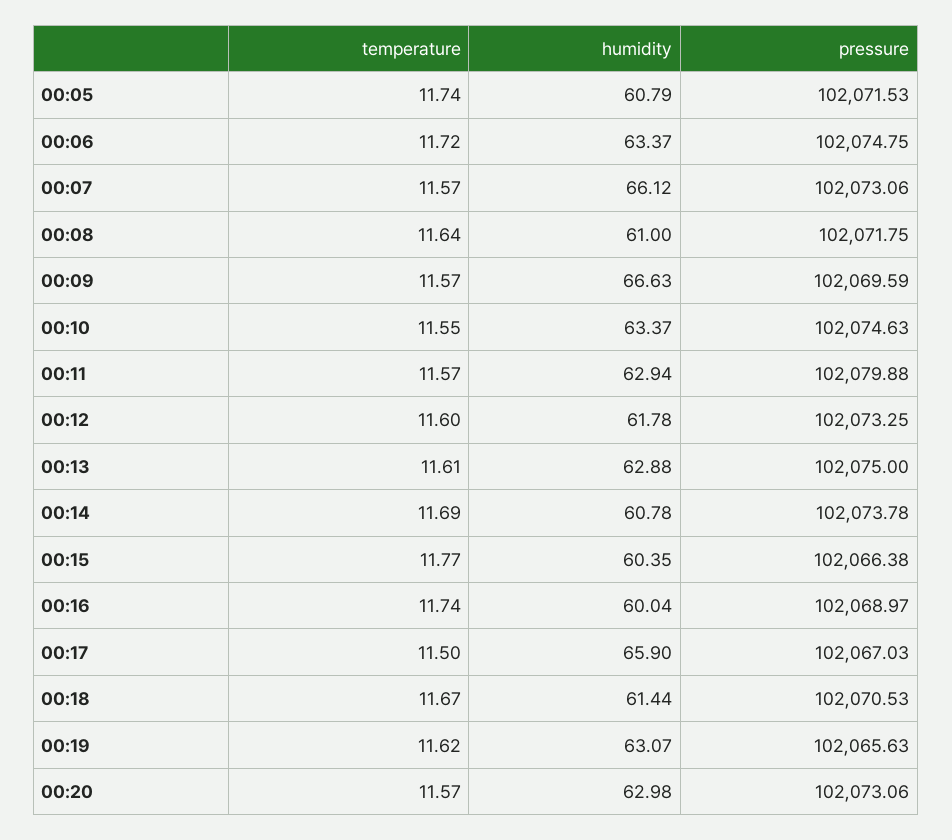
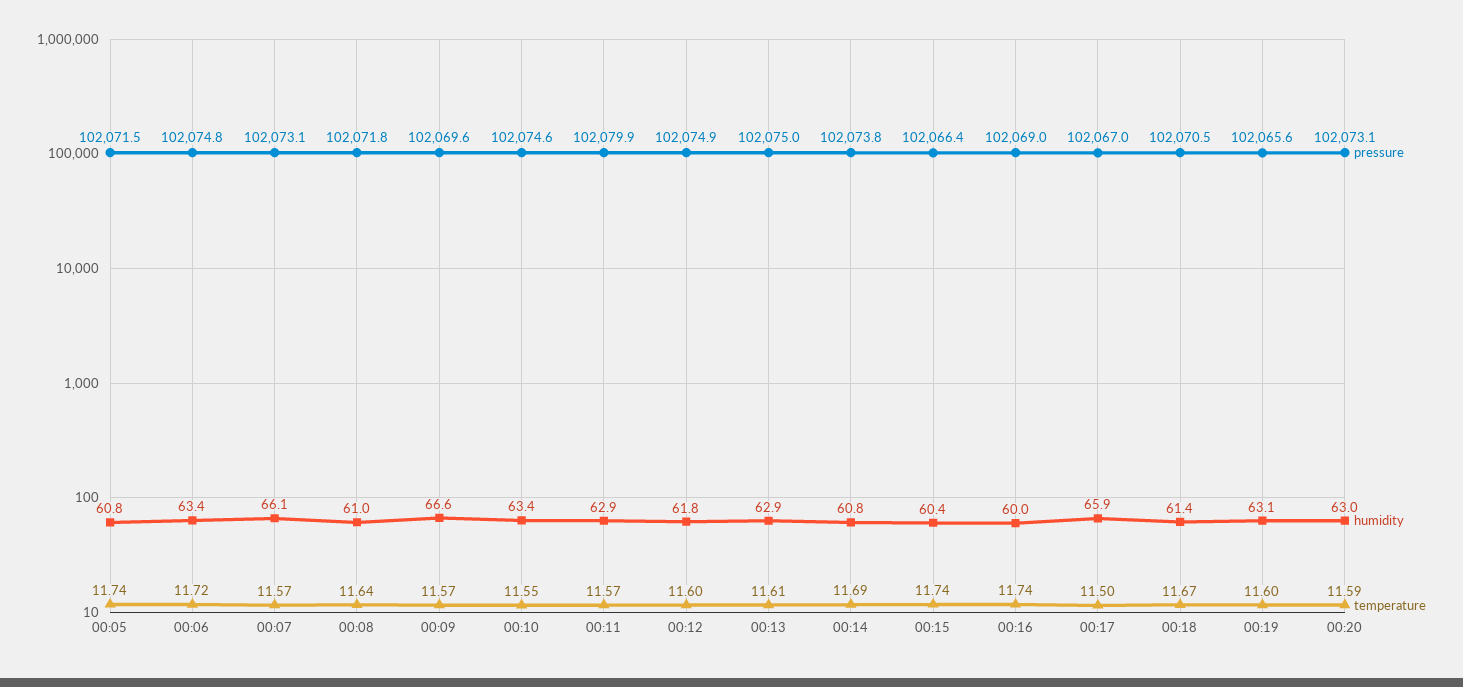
  {
    "temperature": {
      "00:05": 11.74,
      "00:06": 11.72,
      "00:07": 11.57,
      "00:08": 11.64,
      "00:09": 11.57,
      "00:10": 11.55,
      "00:11": 11.57,
      "00:12": 11.6,
      "00:13": 11.61,
      "00:14": 11.69,
-     "00:15": 11.77,
+     "00:15": 11.74,
      "00:16": 11.74,
      "00:17": 11.5,
      "00:18": 11.67,
-     "00:19": 11.62,
+     "00:19": 11.6,
-     "00:20": 11.57
+     "00:20": 11.59
    },
    "humidity": {
      "00:05": 60.79,
      "00:06": 63.37,
      "00:07": 66.12,
      "00:08": 61,
      "00:09": 66.63,
      "00:10": 63.37,
      "00:11": 62.94,
      "00:12": 61.78,
      "00:13": 62.88,
      "00:14": 60.78,
      "00:15": 60.35,
      "00:16": 60.04,
      "00:17": 65.9,
      "00:18": 61.44,
      "00:19": 63.07,
      "00:20": 62.98
    },
    "pressure": {
      "00:05": 102071.53,
      "00:06": 102074.75,
      "00:07": 102073.06,
      "00:08": 102071.75,
      "00:09": 102069.59,
      "00:10": 102074.63,
      "00:11": 102079.88,
-     "00:12": 102073.25,
+     "00:12": 102074.9,
      "00:13": 102075,
      "00:14": 102073.78,
      "00:15": 102066.38,
      "00:16": 102068.97,
      "00:17": 102067.03,
      "00:18": 102070.53,
      "00:19": 102065.63,
      "00:20": 102073.06
    }
  }

